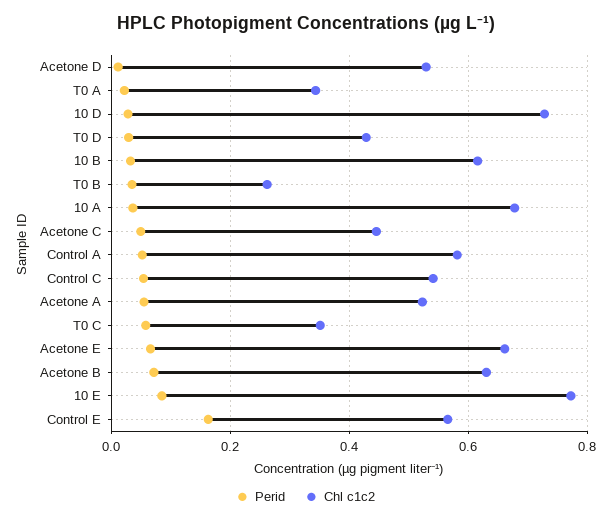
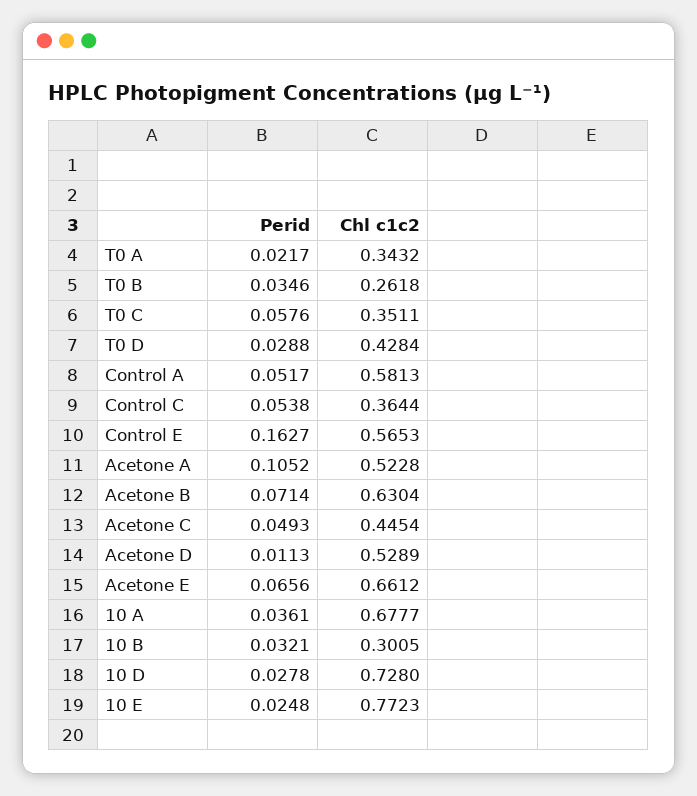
  {
    "Perid": {
      "Acetone D": 0.0113,
      "T0 A": 0.0217,
      "10 D": 0.0278,
      "T0 D": 0.0288,
      "10 B": 0.0321,
      "T0 B": 0.0346,
      "10 A": 0.0361,
      "Acetone C": 0.0493,
      "Control A": 0.0517,
      "Control C": 0.0538,
-     "Acetone A": 0.06,
+     "Acetone A": 0.1052,
      "T0 C": 0.0576,
      "Acetone E": 0.0656,
      "Acetone B": 0.0714,
-     "10 E": 0.08,
+     "10 E": 0.0248,
      "Control E": 0.1627
    },
    "Chl c1c2": {
      "Acetone D": 0.5289,
      "T0 A": 0.3432,
      "10 D": 0.728,
      "T0 D": 0.4284,
-     "10 B": 0.62,
+     "10 B": 0.3005,
      "T0 B": 0.2618,
      "10 A": 0.6777,
      "Acetone C": 0.4454,
      "Control A": 0.5813,
-     "Control C": 0.54,
+     "Control C": 0.3644,
      "Acetone A": 0.5228,
      "T0 C": 0.3511,
      "Acetone E": 0.6612,
      "Acetone B": 0.6304,
      "10 E": 0.7723,
      "Control E": 0.5653
    }
  }

